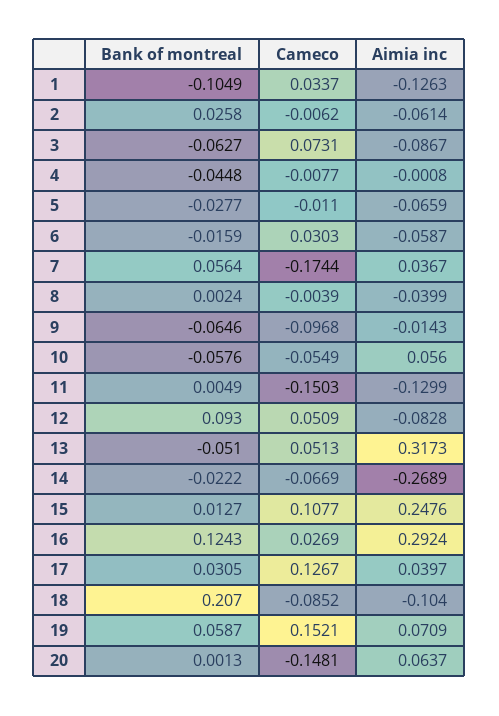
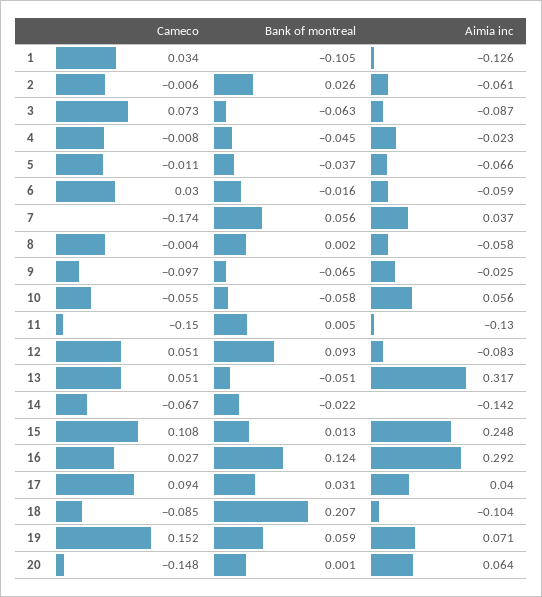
  {
    "Bank of montreal": {
      "1": -0.1049,
      "2": 0.0258,
      "3": -0.0627,
      "4": -0.0448,
-     "5": -0.0277,
+     "5": -0.037,
      "6": -0.0159,
      "7": 0.0564,
      "8": 0.0024,
      "9": -0.0646,
      "10": -0.0576,
      "11": 0.0049,
      "12": 0.093,
      "13": -0.051,
      "14": -0.0222,
      "15": 0.0127,
      "16": 0.1243,
      "17": 0.0305,
      "18": 0.207,
      "19": 0.0587,
      "20": 0.0013
    },
    "Cameco": {
      "1": 0.0337,
      "2": -0.0062,
      "3": 0.0731,
      "4": -0.0077,
      "5": -0.011,
      "6": 0.0303,
      "7": -0.1744,
      "8": -0.0039,
      "9": -0.0968,
      "10": -0.0549,
      "11": -0.1503,
      "12": 0.0509,
      "13": 0.0513,
      "14": -0.0669,
      "15": 0.1077,
      "16": 0.0269,
-     "17": 0.1267,
+     "17": 0.094,
      "18": -0.0852,
      "19": 0.1521,
      "20": -0.1481
    },
    "Aimia inc": {
      "1": -0.1263,
      "2": -0.0614,
      "3": -0.0867,
-     "4": -0.0008,
+     "4": -0.023,
      "5": -0.0659,
      "6": -0.0587,
      "7": 0.0367,
-     "8": -0.0399,
+     "8": -0.058,
-     "9": -0.0143,
+     "9": -0.025,
      "10": 0.056,
      "11": -0.1299,
      "12": -0.0828,
      "13": 0.3173,
-     "14": -0.2689,
+     "14": -0.142,
      "15": 0.2476,
      "16": 0.2924,
      "17": 0.0397,
      "18": -0.104,
      "19": 0.0709,
      "20": 0.0637
    }
  }

